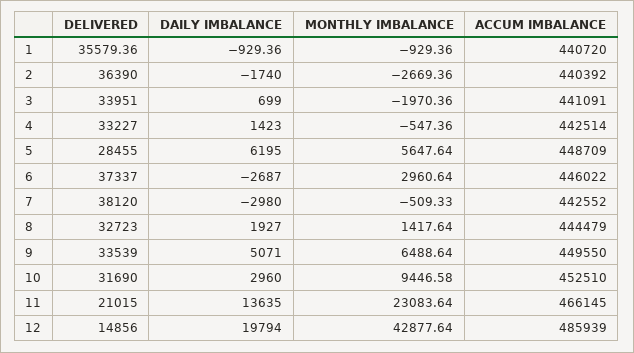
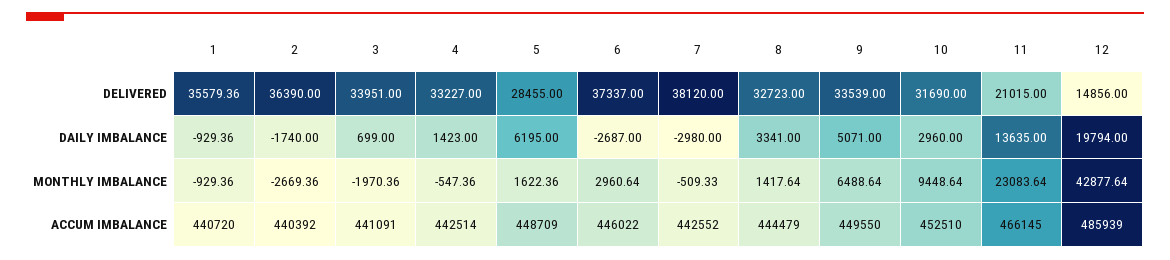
  {
    "DELIVERED": {
      "1": 35579.36,
      "2": 36390,
      "3": 33951,
      "4": 33227,
      "5": 28455,
      "6": 37337,
      "7": 38120,
      "8": 32723,
      "9": 33539,
      "10": 31690,
      "11": 21015,
      "12": 14856
    },
    "DAILY IMBALANCE": {
      "1": -929.36,
      "2": -1740,
      "3": 699,
      "4": 1423,
      "5": 6195,
      "6": -2687,
      "7": -2980,
-     "8": 1927,
+     "8": 3341,
      "9": 5071,
      "10": 2960,
      "11": 13635,
      "12": 19794
    },
    "MONTHLY IMBALANCE": {
      "1": -929.36,
      "2": -2669.36,
      "3": -1970.36,
      "4": -547.36,
-     "5": 5647.64,
+     "5": 1622.36,
      "6": 2960.64,
      "7": -509.33,
      "8": 1417.64,
      "9": 6488.64,
-     "10": 9446.58,
+     "10": 9448.64,
      "11": 23083.64,
      "12": 42877.64
    },
    "ACCUM IMBALANCE": {
      "1": 440720,
      "2": 440392,
      "3": 441091,
      "4": 442514,
      "5": 448709,
      "6": 446022,
      "7": 442552,
      "8": 444479,
      "9": 449550,
      "10": 452510,
      "11": 466145,
      "12": 485939
    }
  }

